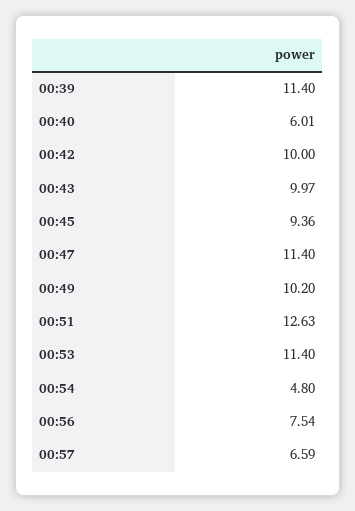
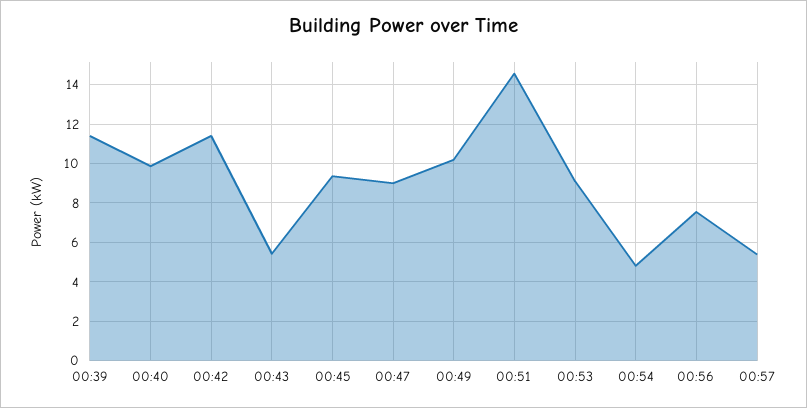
  {
    "00:39": 11.4,
-   "00:40": 6.01,
+   "00:40": 10,
-   "00:42": 10,
+   "00:42": 11.5,
-   "00:43": 9.97,
+   "00:43": 5.5,
    "00:45": 9.36,
-   "00:47": 11.4,
+   "00:47": 9,
    "00:49": 10.2,
-   "00:51": 12.63,
+   "00:51": 14.5,
-   "00:53": 11.4,
+   "00:53": 9,
    "00:54": 4.8,
    "00:56": 7.54,
-   "00:57": 6.59
+   "00:57": 5.5
  }

